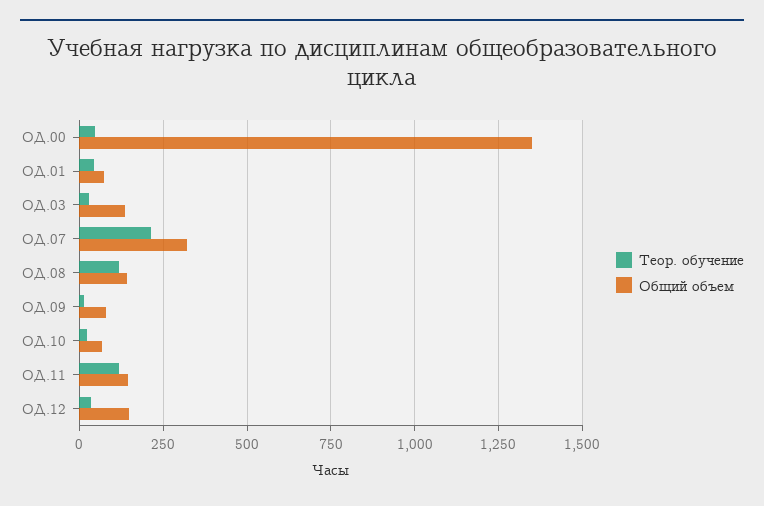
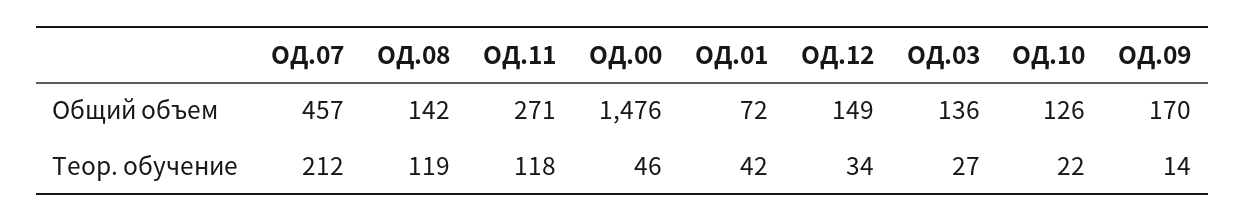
  {
    "Теор. обучение": {
      "ОД.00": 46,
      "ОД.01": 42,
      "ОД.03": 27,
      "ОД.07": 212,
      "ОД.08": 119,
      "ОД.09": 14,
      "ОД.10": 22,
      "ОД.11": 118,
      "ОД.12": 34
    },
    "Общий объем": {
-     "ОД.00": 1350,
+     "ОД.00": 1476,
      "ОД.01": 72,
      "ОД.03": 136,
-     "ОД.07": 325,
+     "ОД.07": 457,
      "ОД.08": 142,
-     "ОД.09": 75,
+     "ОД.09": 170,
-     "ОД.10": 75,
+     "ОД.10": 126,
-     "ОД.11": 150,
+     "ОД.11": 271,
      "ОД.12": 149
    }
  }

